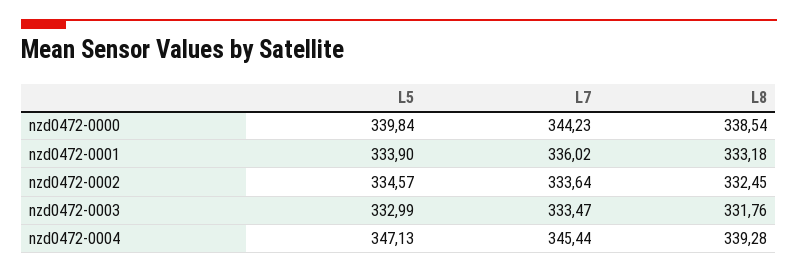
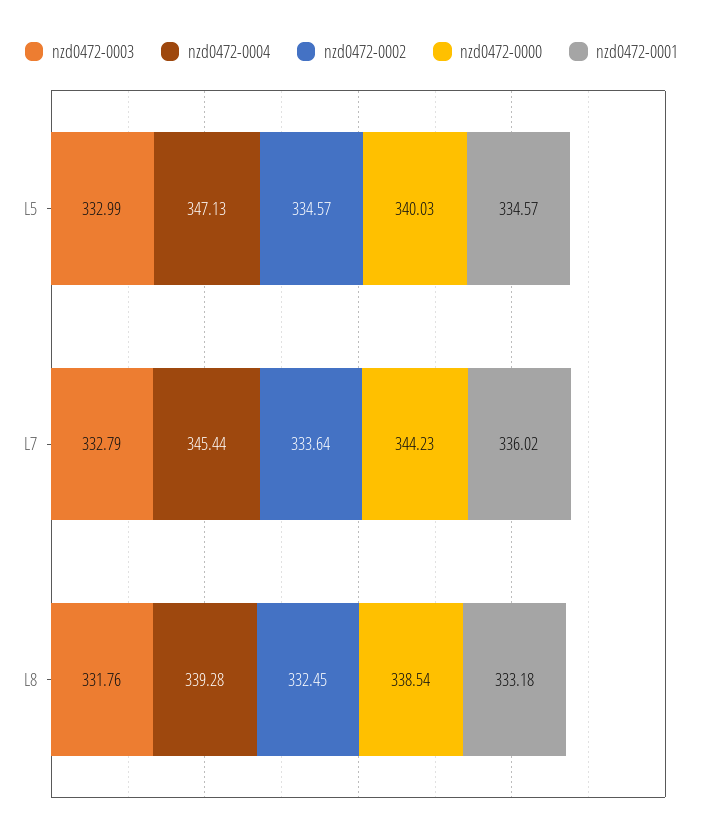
  {
    "nzd0472-0000": {
-     "L5": 339.84,
+     "L5": 340.03,
      "L7": 344.23,
      "L8": 338.54
    },
    "nzd0472-0001": {
-     "L5": 333.9,
+     "L5": 334.57,
      "L7": 336.02,
      "L8": 333.18
    },
    "nzd0472-0002": {
      "L5": 334.57,
      "L7": 333.64,
      "L8": 332.45
    },
    "nzd0472-0003": {
      "L5": 332.99,
-     "L7": 333.47,
+     "L7": 332.79,
      "L8": 331.76
    },
    "nzd0472-0004": {
      "L5": 347.13,
      "L7": 345.44,
      "L8": 339.28
    }
  }

